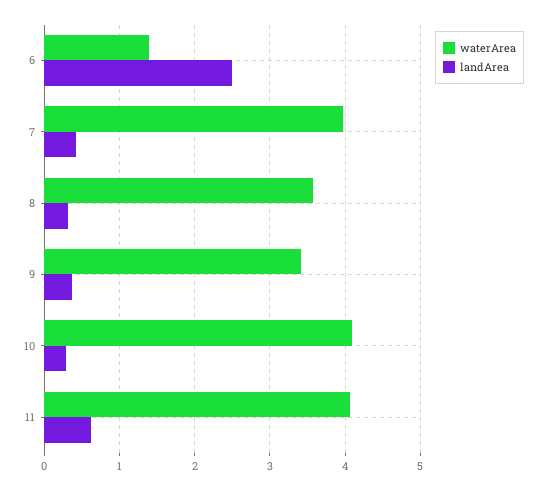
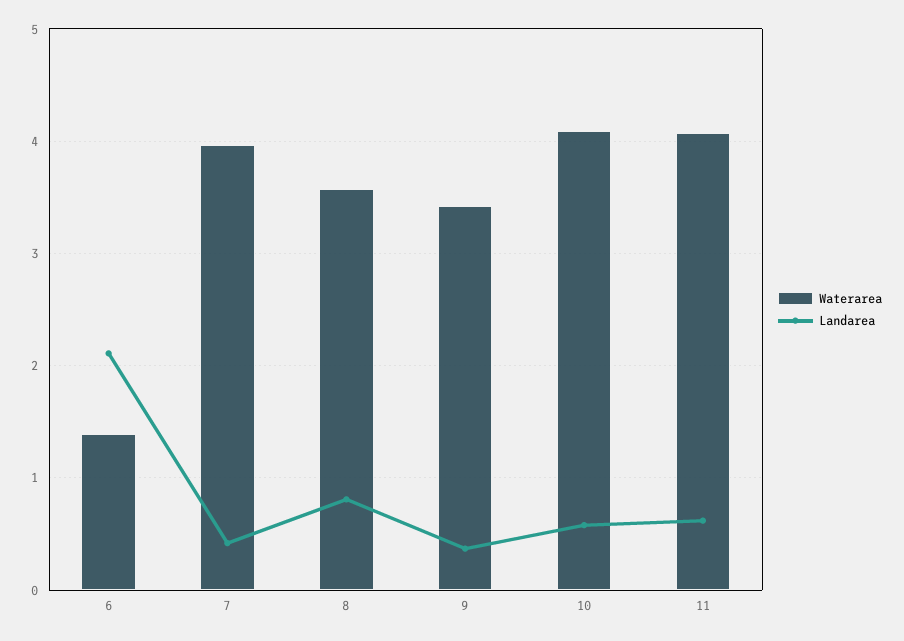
  {
    "waterArea": {
      "6": 1.4,
      "7": 4,
      "8": 3.6,
      "9": 3.4,
      "10": 4.1,
      "11": 4.1
    },
    "landArea": {
-     "6": 2.5,
+     "6": 2.1,
      "7": 0.4,
-     "8": 0.3,
+     "8": 0.8,
      "9": 0.4,
-     "10": 0.3,
+     "10": 0.6,
      "11": 0.6
    }
  }

